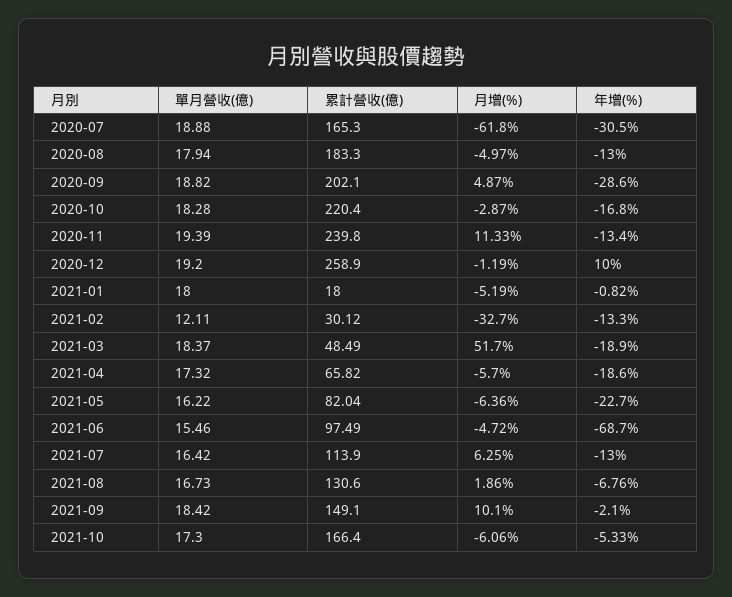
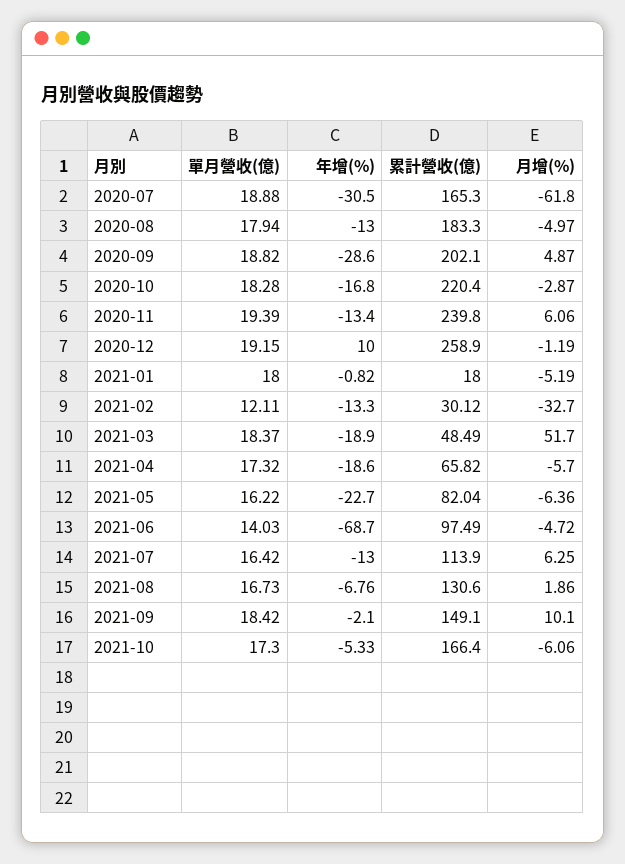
  {
    "單月營收(億)": {
      "2020-07": 18.88,
      "2020-08": 17.94,
      "2020-09": 18.82,
      "2020-10": 18.28,
      "2020-11": 19.39,
-     "2020-12": 19.2,
+     "2020-12": 19.15,
      "2021-01": 18,
      "2021-02": 12.11,
      "2021-03": 18.37,
      "2021-04": 17.32,
      "2021-05": 16.22,
-     "2021-06": 15.46,
+     "2021-06": 14.03,
      "2021-07": 16.42,
      "2021-08": 16.73,
      "2021-09": 18.42,
      "2021-10": 17.3
    },
    "累計營收(億)": {
      "2020-07": 165.3,
      "2020-08": 183.3,
      "2020-09": 202.1,
      "2020-10": 220.4,
      "2020-11": 239.8,
      "2020-12": 258.9,
      "2021-01": 18,
      "2021-02": 30.12,
      "2021-03": 48.49,
      "2021-04": 65.82,
      "2021-05": 82.04,
      "2021-06": 97.49,
      "2021-07": 113.9,
      "2021-08": 130.6,
      "2021-09": 149.1,
      "2021-10": 166.4
    },
    "月增(%)": {
      "2020-07": -61.8,
      "2020-08": -4.97,
      "2020-09": 4.87,
      "2020-10": -2.87,
-     "2020-11": 11.33,
+     "2020-11": 6.06,
      "2020-12": -1.19,
      "2021-01": -5.19,
      "2021-02": -32.7,
      "2021-03": 51.7,
      "2021-04": -5.7,
      "2021-05": -6.36,
      "2021-06": -4.72,
      "2021-07": 6.25,
      "2021-08": 1.86,
      "2021-09": 10.1,
      "2021-10": -6.06
    },
    "年增(%)": {
      "2020-07": -30.5,
      "2020-08": -13,
      "2020-09": -28.6,
      "2020-10": -16.8,
      "2020-11": -13.4,
      "2020-12": 10,
      "2021-01": -0.82,
      "2021-02": -13.3,
      "2021-03": -18.9,
      "2021-04": -18.6,
      "2021-05": -22.7,
      "2021-06": -68.7,
      "2021-07": -13,
      "2021-08": -6.76,
      "2021-09": -2.1,
      "2021-10": -5.33
    }
  }

